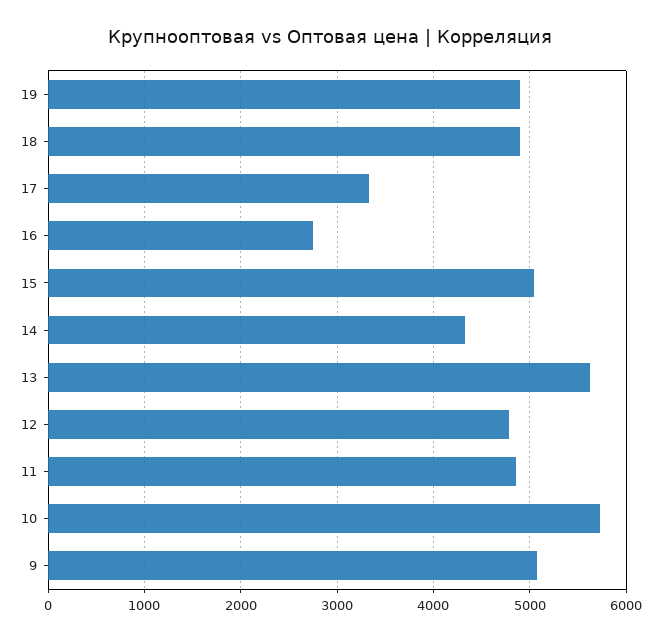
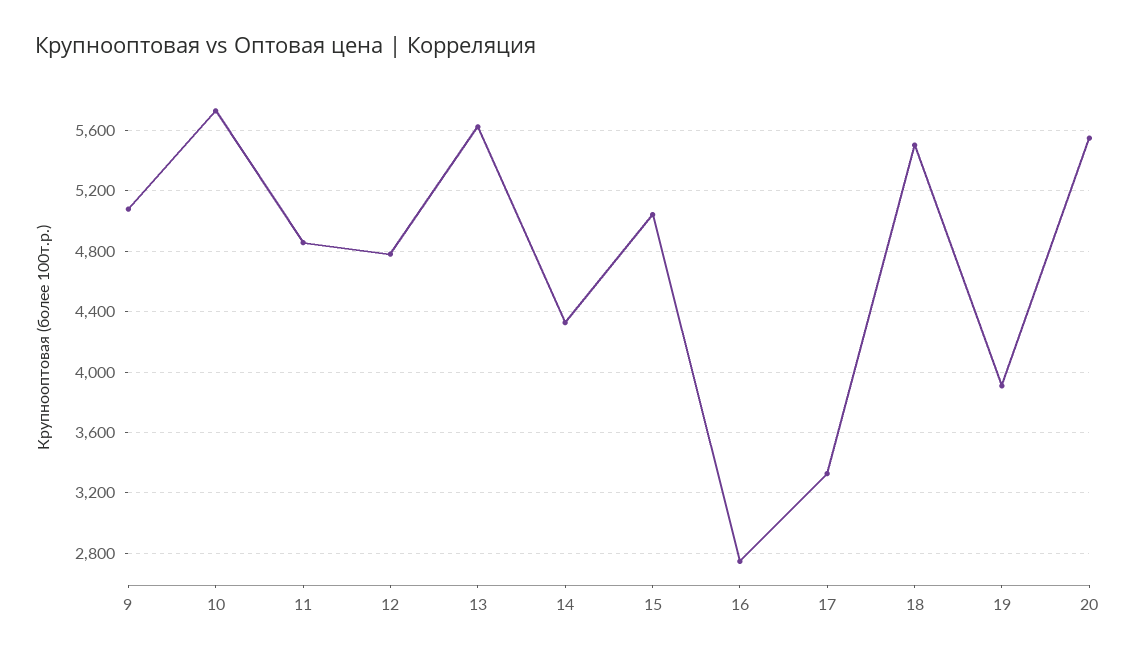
  {
-   "19": 4900,
+   "19": 3900,
-   "18": 4900,
+   "18": 5500,
    "17": 3350,
    "16": 2750,
    "15": 5050,
    "14": 4350,
    "13": 5600,
    "12": 4800,
    "11": 4850,
    "10": 5750,
-   "9": 5100
+   "9": 5100,
+   "20": 5550
  }

